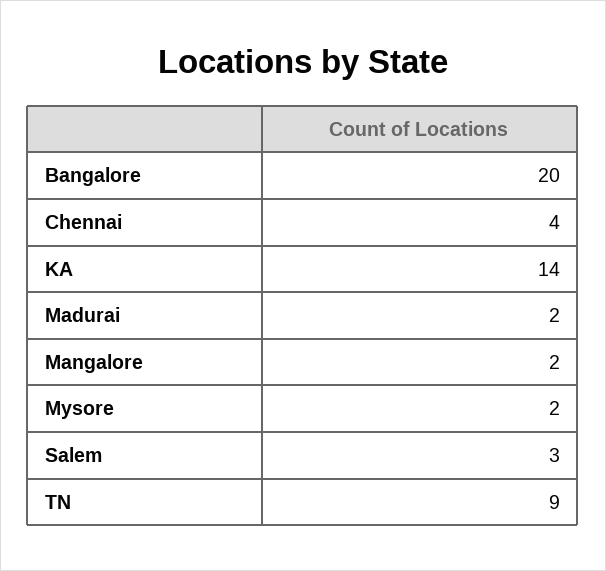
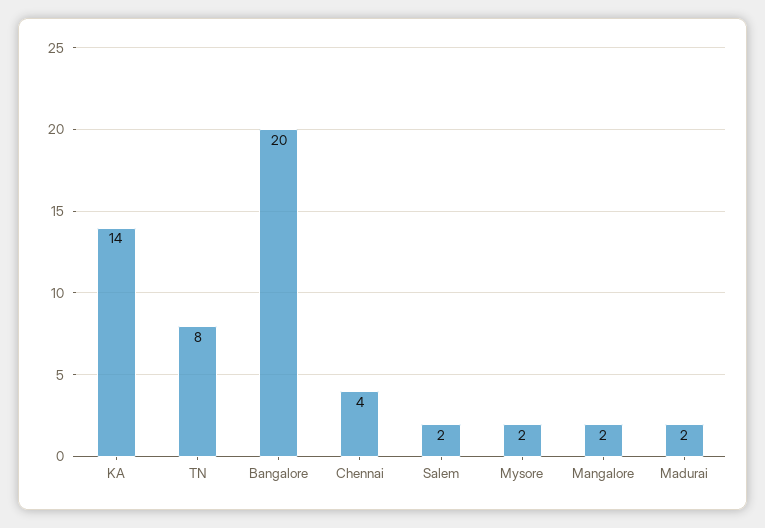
  {
    "Bangalore": 20,
    "Chennai": 4,
    "KA": 14,
    "Madurai": 2,
    "Mangalore": 2,
    "Mysore": 2,
-   "Salem": 3,
+   "Salem": 2,
-   "TN": 9
+   "TN": 8
  }

